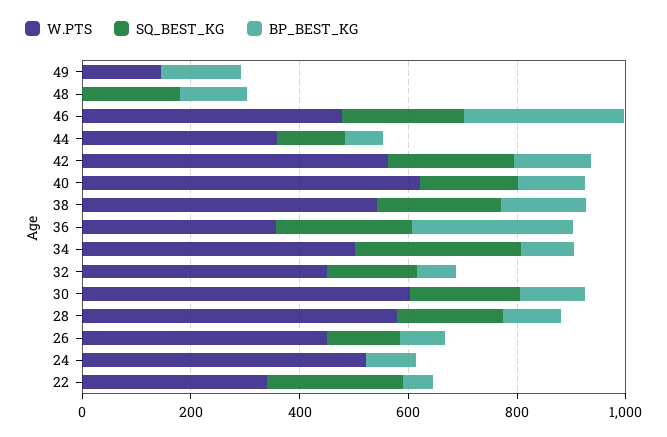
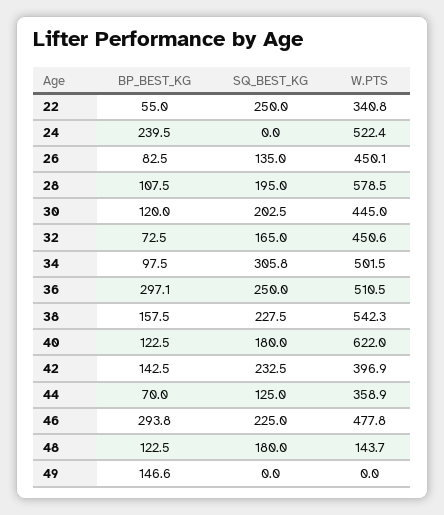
  {
    "W.PTS": {
-     "49": 150,
+     "49": 0,
-     "48": 0,
+     "48": 143.7,
      "46": 477.8,
      "44": 358.9,
-     "42": 550,
+     "42": 396.9,
      "40": 622,
      "38": 542.3,
-     "36": 350,
+     "36": 510.5,
      "34": 501.5,
      "32": 450.6,
-     "30": 600,
+     "30": 445,
      "28": 578.5,
      "26": 450.1,
      "24": 522.4,
      "22": 340.8
    },
    "SQ_BEST_KG": {
      "49": 0,
      "48": 180,
      "46": 225,
      "44": 125,
      "42": 232.5,
      "40": 180,
      "38": 227.5,
      "36": 250,
      "34": 305.8,
      "32": 165,
      "30": 202.5,
      "28": 195,
      "26": 135,
      "24": 0,
      "22": 250
    },
    "BP_BEST_KG": {
      "49": 146.6,
      "48": 122.5,
      "46": 293.8,
      "44": 70,
      "42": 142.5,
      "40": 122.5,
      "38": 157.5,
      "36": 297.1,
      "34": 97.5,
      "32": 72.5,
      "30": 120,
      "28": 107.5,
      "26": 82.5,
-     "24": 100,
+     "24": 239.5,
      "22": 55
    }
  }

